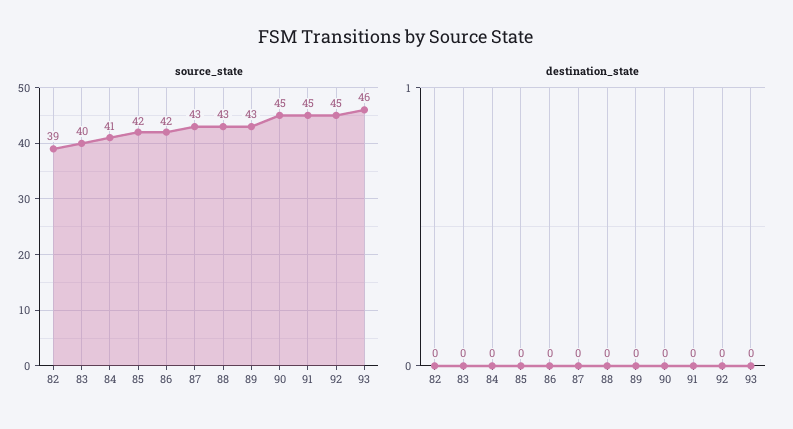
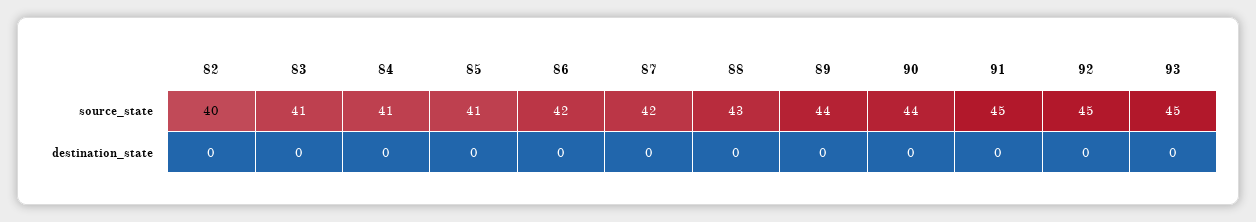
  {
    "source_state": {
-     "82": 39,
+     "82": 40,
-     "83": 40,
+     "83": 41,
      "84": 41,
-     "85": 42,
+     "85": 41,
      "86": 42,
-     "87": 43,
+     "87": 42,
      "88": 43,
-     "89": 43,
+     "89": 44,
-     "90": 45,
+     "90": 44,
      "91": 45,
      "92": 45,
-     "93": 46
+     "93": 45
    },
    "destination_state": {
      "82": 0,
      "83": 0,
      "84": 0,
      "85": 0,
      "86": 0,
      "87": 0,
      "88": 0,
      "89": 0,
      "90": 0,
      "91": 0,
      "92": 0,
      "93": 0
    }
  }

